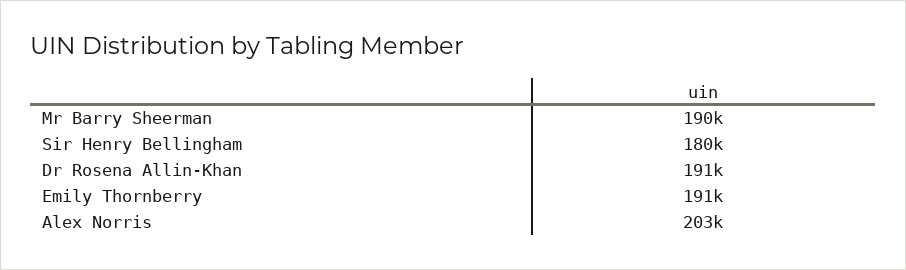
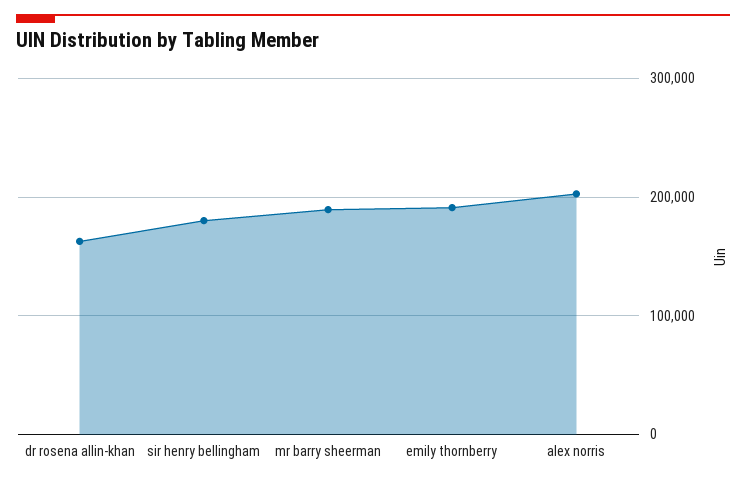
  {
    "Mr Barry Sheerman": 190000,
    "Sir Henry Bellingham": 180000,
-   "Dr Rosena Allin-Khan": 191000,
+   "Dr Rosena Allin-Khan": 160000,
    "Emily Thornberry": 191000,
    "Alex Norris": 203000
  }

